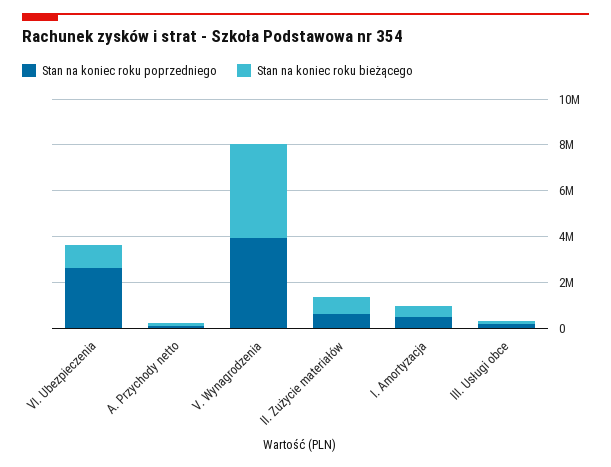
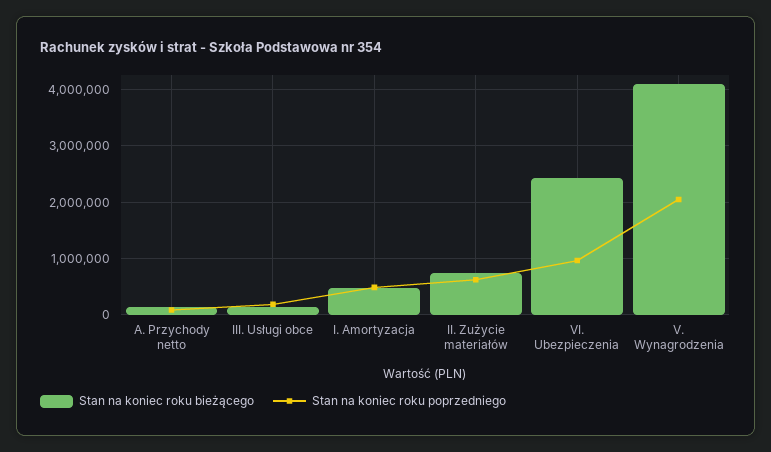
  {
    "Stan na koniec roku poprzedniego": {
-     "VI. Ubezpieczenia": 2500000,
+     "VI. Ubezpieczenia": 1000000,
      "A. Przychody netto": 0,
-     "V. Wynagrodzenia": 4000000,
+     "V. Wynagrodzenia": 2000000,
      "II. Zużycie materiałów": 600000,
      "I. Amortyzacja": 400000,
      "III. Usługi obce": 200000
    },
    "Stan na koniec roku bieżącego": {
-     "VI. Ubezpieczenia": 1000000,
+     "VI. Ubezpieczenia": 2400000,
      "A. Przychody netto": 200000,
      "V. Wynagrodzenia": 4000000,
      "II. Zużycie materiałów": 800000,
      "I. Amortyzacja": 400000,
      "III. Usługi obce": 200000
    }
  }

